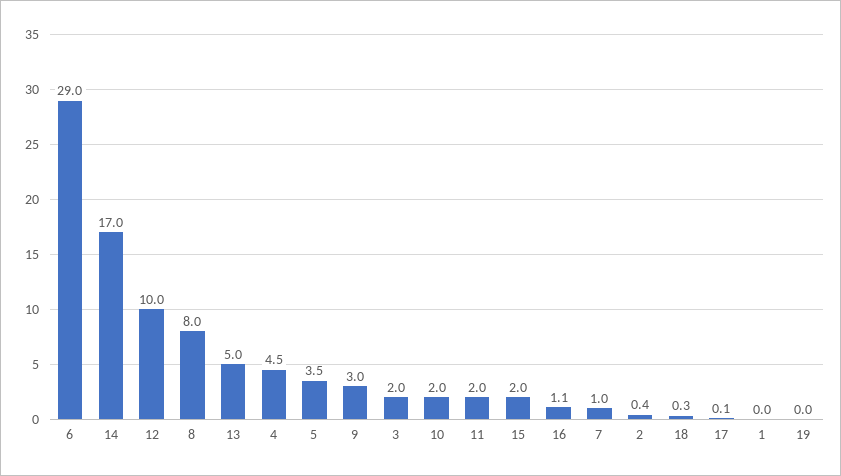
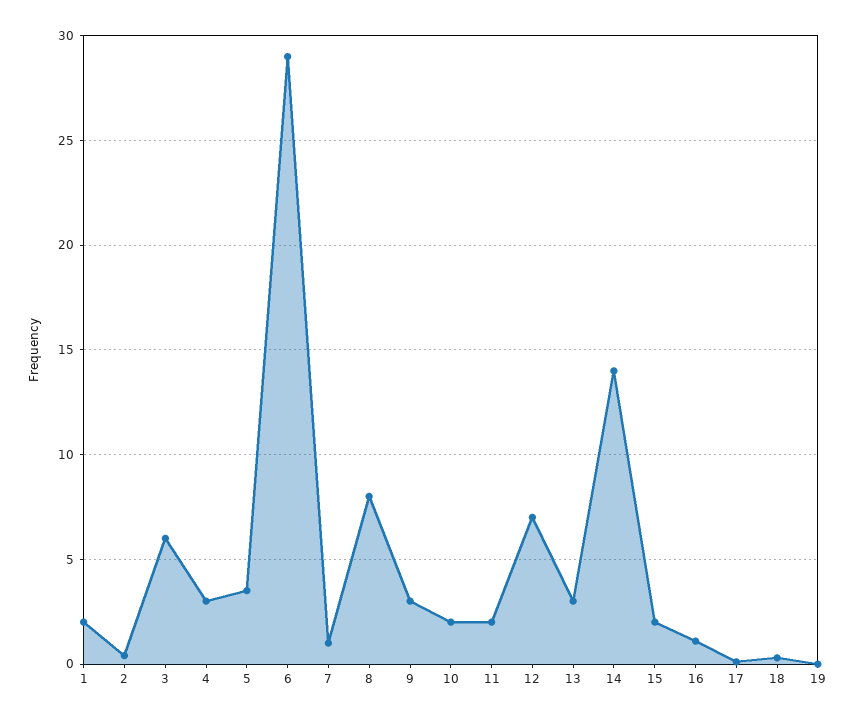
  {
    "6": 29,
-   "14": 17,
+   "14": 14,
-   "12": 10,
+   "12": 7,
    "8": 8,
-   "13": 5,
+   "13": 3,
-   "4": 4.5,
+   "4": 3,
    "5": 3.5,
    "9": 3,
-   "3": 2,
+   "3": 6,
    "10": 2,
    "11": 2,
    "15": 2,
    "16": 1.1,
    "7": 1,
    "2": 0.4,
    "18": 0.3,
    "17": 0.1,
-   "1": 0,
+   "1": 2,
    "19": 0
  }

